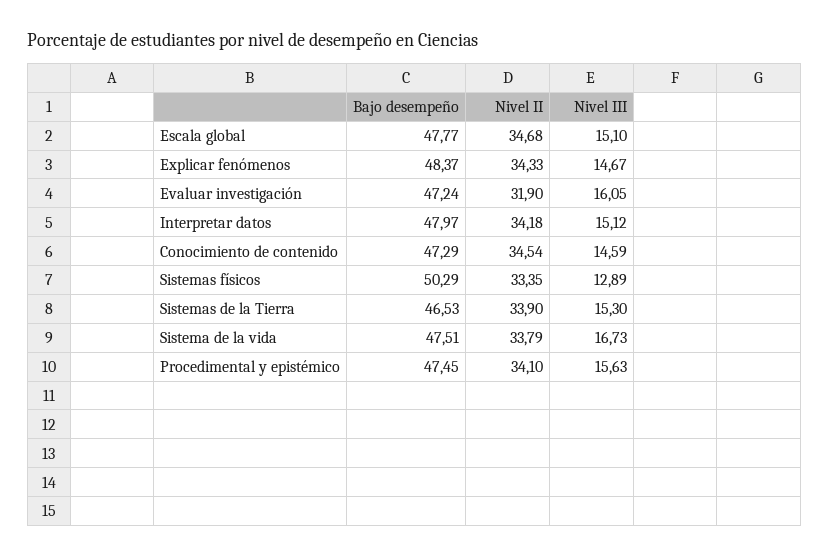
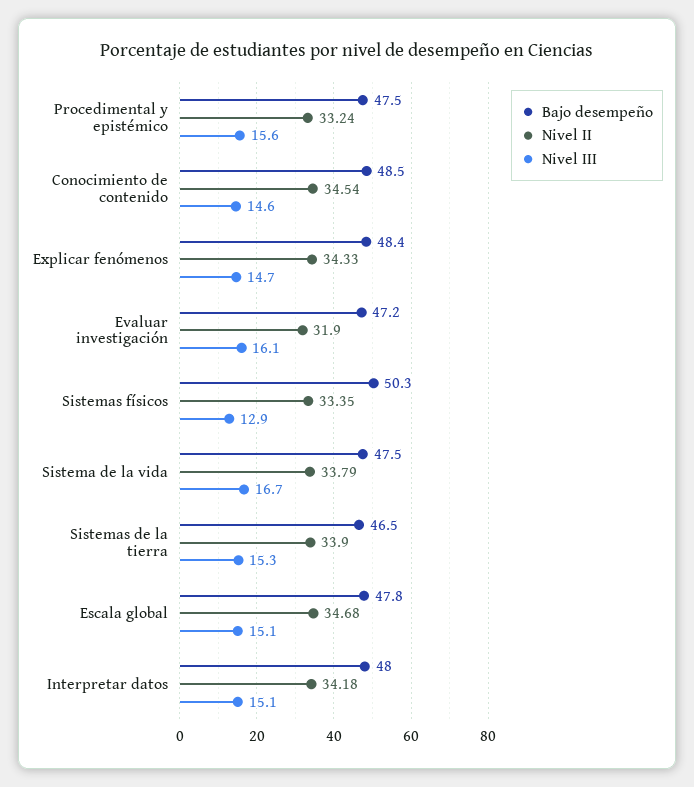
  {
    "Bajo desempeño": {
      "Escala global": 47.77,
      "Explicar fenómenos": 48.37,
      "Evaluar investigación": 47.24,
      "Interpretar datos": 47.97,
-     "Conocimiento de contenido": 47.29,
+     "Conocimiento de contenido": 48.5,
      "Sistemas físicos": 50.29,
      "Sistemas de la Tierra": 46.53,
      "Sistema de la vida": 47.51,
      "Procedimental y epistémico": 47.45
    },
    "Nivel II": {
      "Escala global": 34.68,
      "Explicar fenómenos": 34.33,
      "Evaluar investigación": 31.9,
      "Interpretar datos": 34.18,
      "Conocimiento de contenido": 34.54,
      "Sistemas físicos": 33.35,
      "Sistemas de la Tierra": 33.9,
      "Sistema de la vida": 33.79,
-     "Procedimental y epistémico": 34.1
+     "Procedimental y epistémico": 33.24
    },
    "Nivel III": {
      "Escala global": 15.1,
      "Explicar fenómenos": 14.67,
      "Evaluar investigación": 16.05,
      "Interpretar datos": 15.12,
      "Conocimiento de contenido": 14.59,
      "Sistemas físicos": 12.89,
      "Sistemas de la Tierra": 15.3,
      "Sistema de la vida": 16.73,
      "Procedimental y epistémico": 15.63
    }
  }

